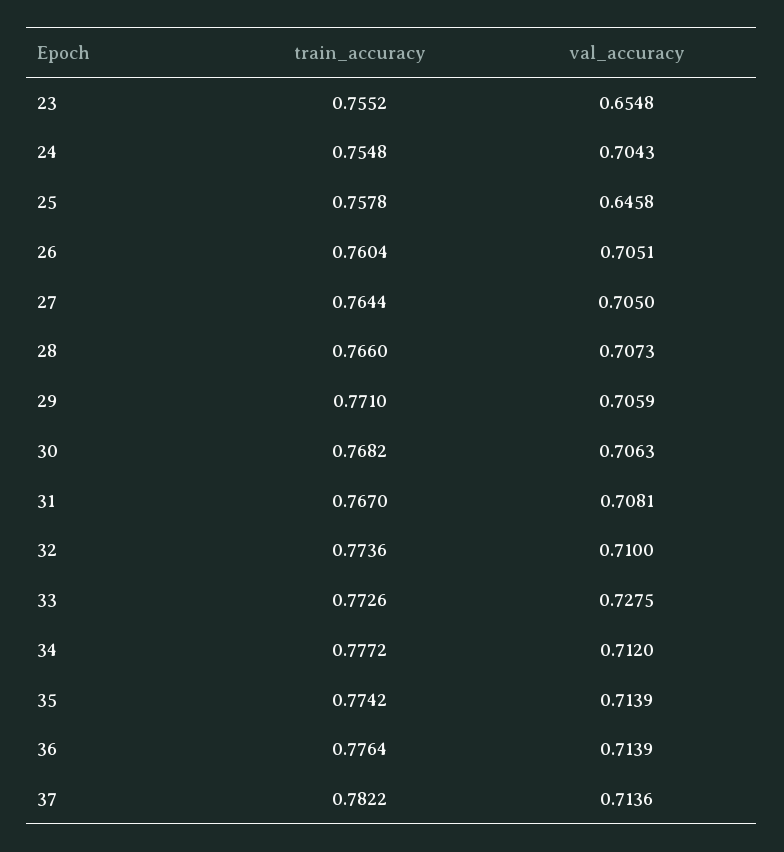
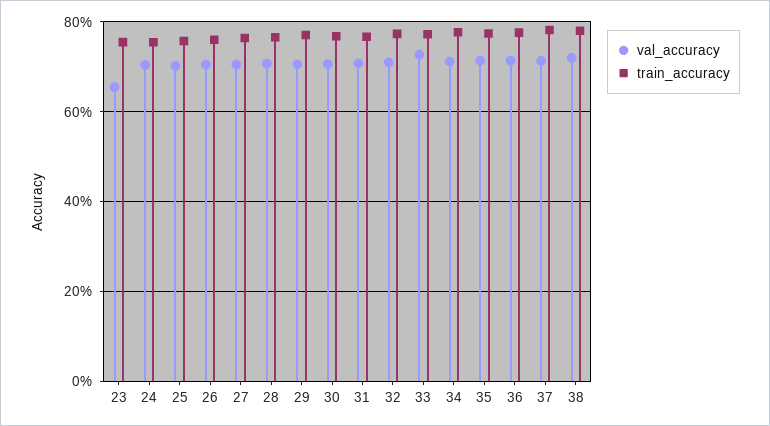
  {
    "train_accuracy": {
      "23": 0.7552,
      "24": 0.7548,
      "25": 0.7578,
      "26": 0.7604,
      "27": 0.7644,
      "28": 0.766,
      "29": 0.771,
      "30": 0.7682,
      "31": 0.767,
      "32": 0.7736,
      "33": 0.7726,
      "34": 0.7772,
      "35": 0.7742,
      "36": 0.7764,
-     "37": 0.7822
+     "37": 0.7822,
+     "38": 0.78
    },
    "val_accuracy": {
      "23": 0.6548,
      "24": 0.7043,
-     "25": 0.6458,
+     "25": 0.7,
      "26": 0.7051,
      "27": 0.705,
      "28": 0.7073,
      "29": 0.7059,
      "30": 0.7063,
      "31": 0.7081,
      "32": 0.71,
      "33": 0.7275,
      "34": 0.712,
      "35": 0.7139,
      "36": 0.7139,
-     "37": 0.7136
+     "37": 0.7136,
+     "38": 0.72
    }
  }

